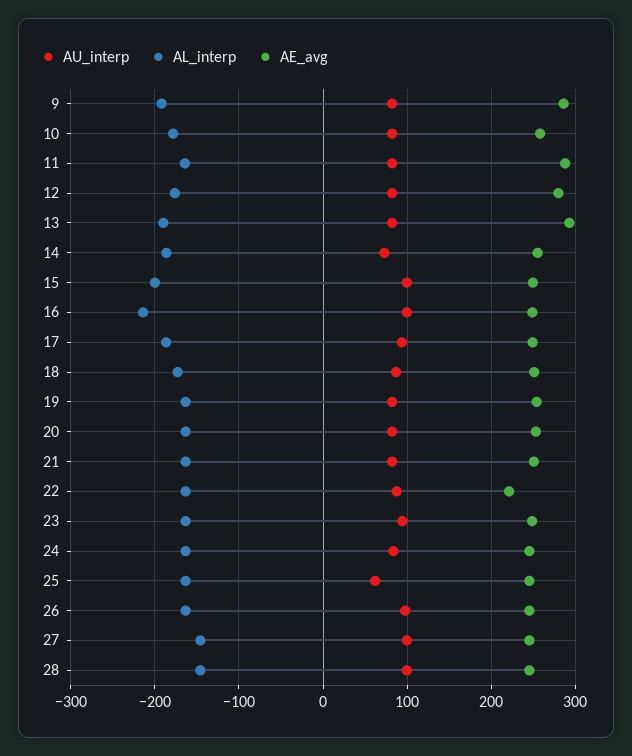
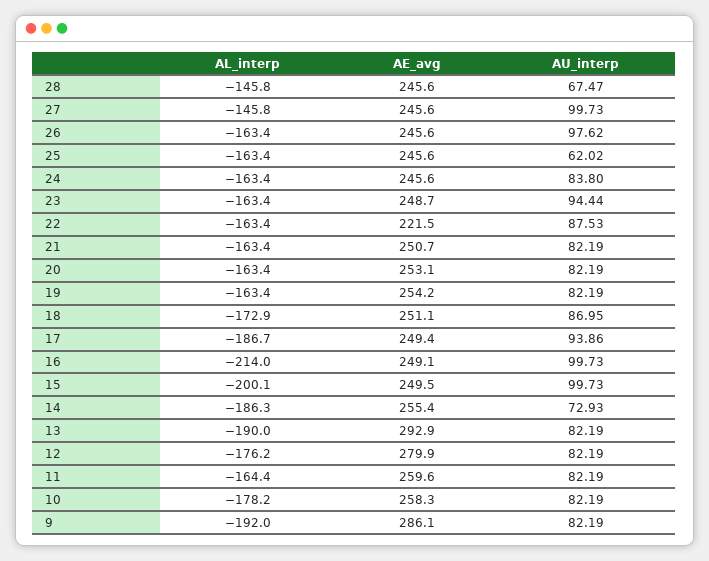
  {
    "AU_interp": {
      "9": 82.19,
      "10": 82.19,
      "11": 82.19,
      "12": 82.19,
      "13": 82.19,
      "14": 72.93,
      "15": 99.73,
      "16": 99.73,
      "17": 93.86,
      "18": 86.95,
      "19": 82.19,
      "20": 82.19,
      "21": 82.19,
      "22": 87.53,
      "23": 94.44,
      "24": 83.8,
      "25": 62.02,
      "26": 97.62,
      "27": 99.73,
-     "28": 100
+     "28": 67.47
    },
    "AL_interp": {
      "9": -192,
      "10": -178.2,
      "11": -164.4,
      "12": -176.2,
      "13": -190,
      "14": -186.3,
      "15": -200.1,
      "16": -214,
      "17": -186.7,
      "18": -172.9,
      "19": -163.4,
      "20": -163.4,
      "21": -163.4,
      "22": -163.4,
      "23": -163.4,
      "24": -163.4,
      "25": -163.4,
      "26": -163.4,
      "27": -145.8,
      "28": -145.8
    },
    "AE_avg": {
      "9": 286.1,
      "10": 258.3,
-     "11": 290,
+     "11": 259.6,
      "12": 279.9,
      "13": 292.9,
      "14": 255.4,
      "15": 249.5,
      "16": 249.1,
      "17": 249.4,
      "18": 251.1,
      "19": 254.2,
      "20": 253.1,
      "21": 250.7,
      "22": 221.5,
      "23": 248.7,
      "24": 245.6,
      "25": 245.6,
      "26": 245.6,
      "27": 245.6,
      "28": 245.6
    }
  }

